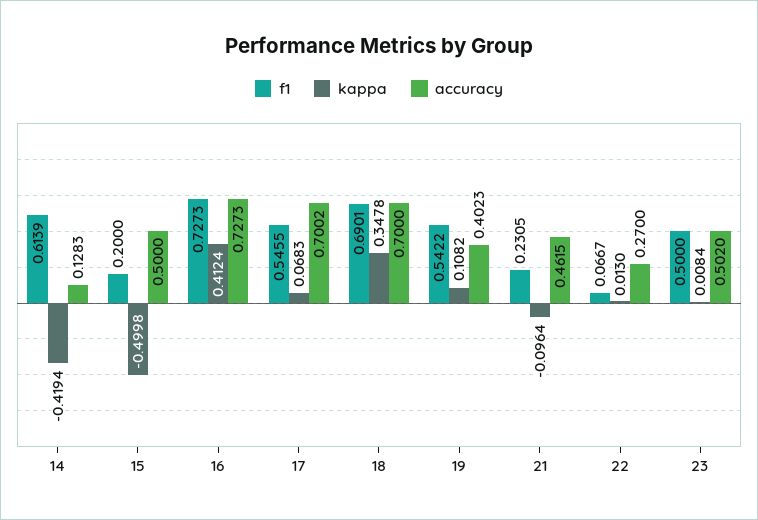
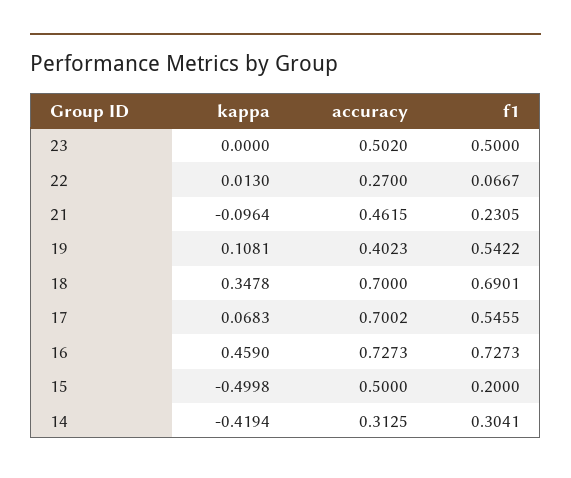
  {
    "f1": {
-     "14": 0.6139,
+     "14": 0.3041,
      "15": 0.2,
      "16": 0.7273,
      "17": 0.5455,
      "18": 0.6901,
      "19": 0.5422,
      "21": 0.2305,
      "22": 0.0667,
      "23": 0.5
    },
    "kappa": {
      "14": -0.4194,
      "15": -0.4998,
-     "16": 0.4124,
+     "16": 0.459,
      "17": 0.0683,
      "18": 0.3478,
-     "19": 0.1082,
+     "19": 0.1081,
      "21": -0.0964,
      "22": 0.013,
-     "23": 0.0084
+     "23": 0
    },
    "accuracy": {
-     "14": 0.1283,
+     "14": 0.3125,
      "15": 0.5,
      "16": 0.7273,
      "17": 0.7002,
      "18": 0.7,
      "19": 0.4023,
      "21": 0.4615,
      "22": 0.27,
      "23": 0.502
    }
  }

